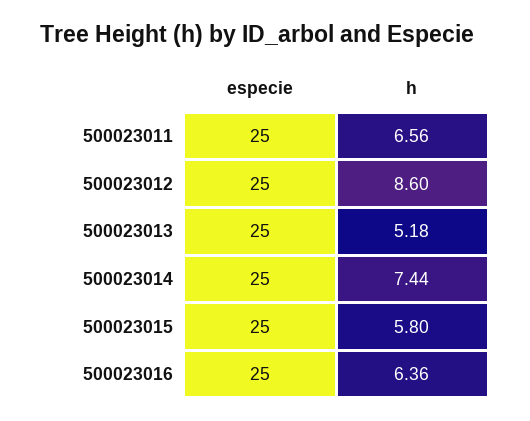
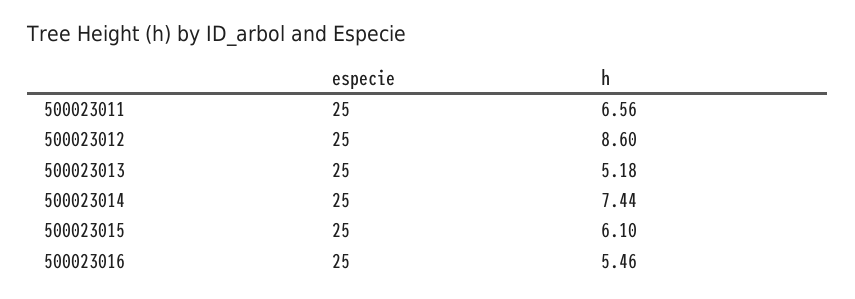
  {
    "especie": {
      "500023011": 25,
      "500023012": 25,
      "500023013": 25,
      "500023014": 25,
      "500023015": 25,
      "500023016": 25
    },
    "h": {
      "500023011": 6.56,
      "500023012": 8.6,
      "500023013": 5.18,
      "500023014": 7.44,
-     "500023015": 5.8,
+     "500023015": 6.1,
-     "500023016": 6.36
+     "500023016": 5.46
    }
  }

